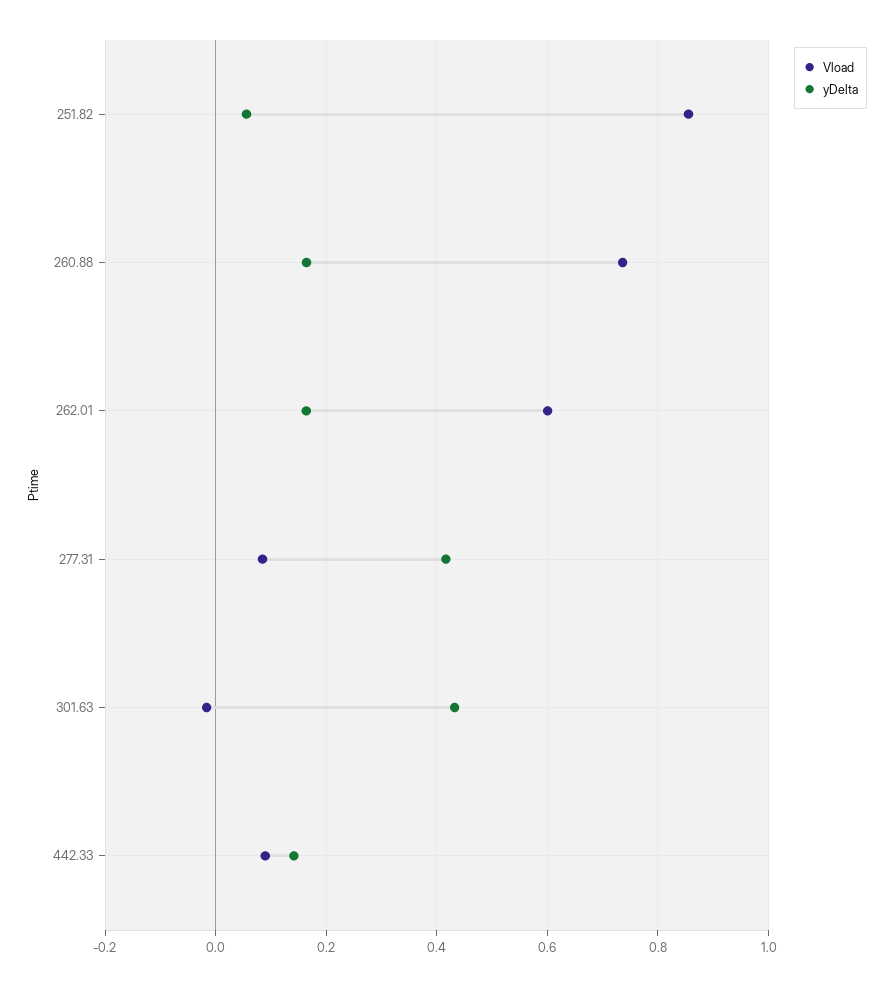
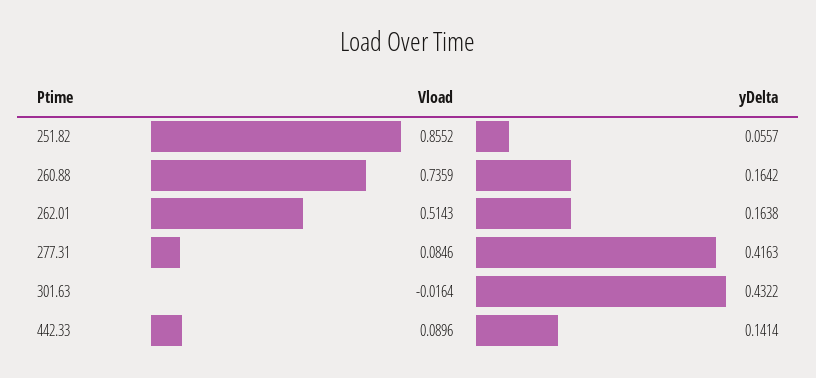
  {
    "Vload": {
      "251.82": 0.8552,
      "260.88": 0.7359,
-     "262.01": 0.6,
+     "262.01": 0.5143,
      "277.31": 0.0846,
      "301.63": -0.0164,
      "442.33": 0.0896
    },
    "yDelta": {
      "251.82": 0.0557,
      "260.88": 0.1642,
      "262.01": 0.1638,
      "277.31": 0.4163,
      "301.63": 0.4322,
      "442.33": 0.1414
    }
  }

